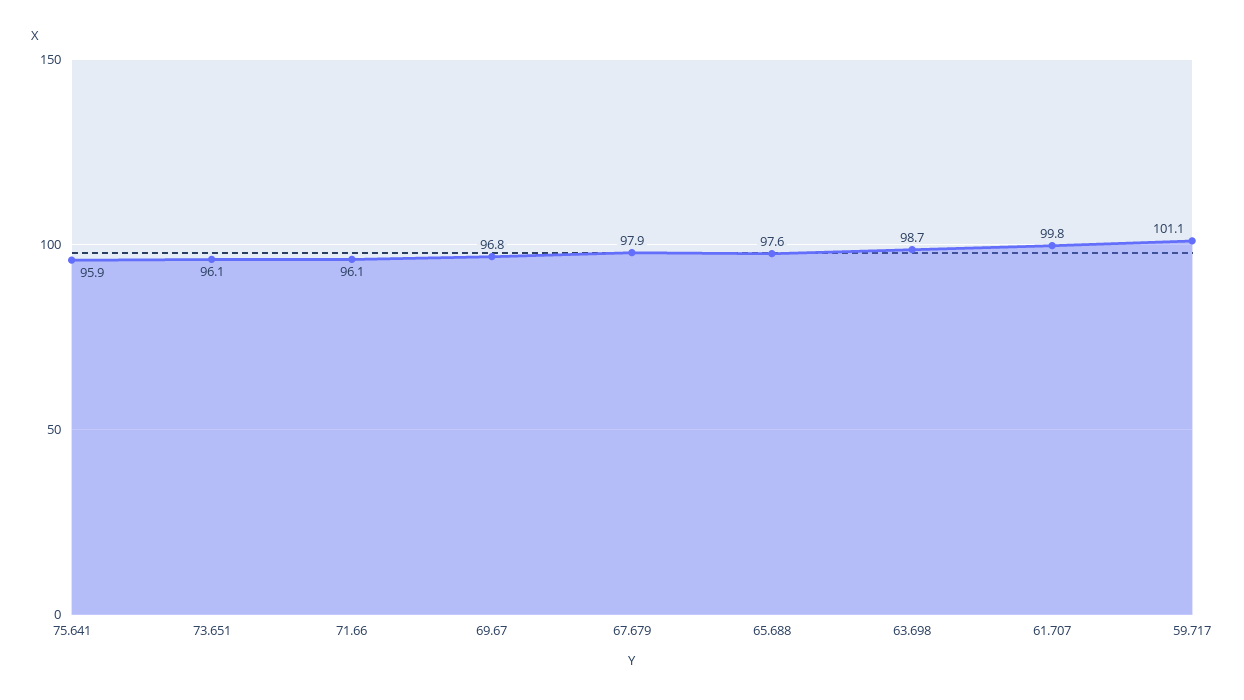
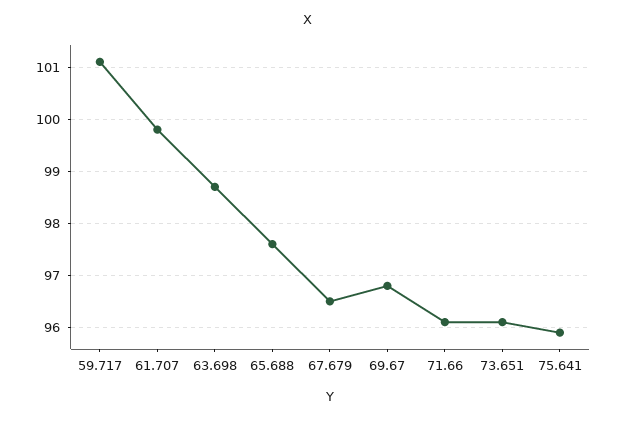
  {
    "75.641": 95.9,
    "73.651": 96.1,
    "71.66": 96.1,
    "69.67": 96.8,
-   "67.679": 97.9,
+   "67.679": 96.5,
    "65.688": 97.6,
    "63.698": 98.7,
    "61.707": 99.8,
    "59.717": 101.1
  }

